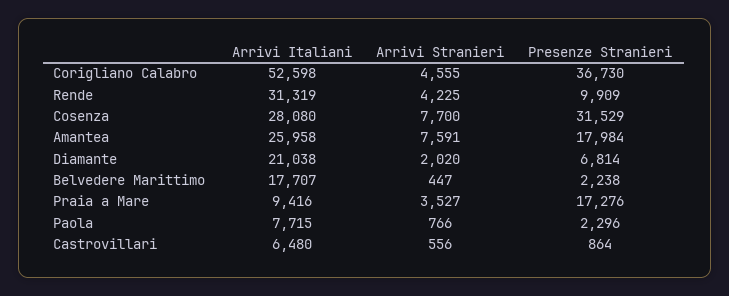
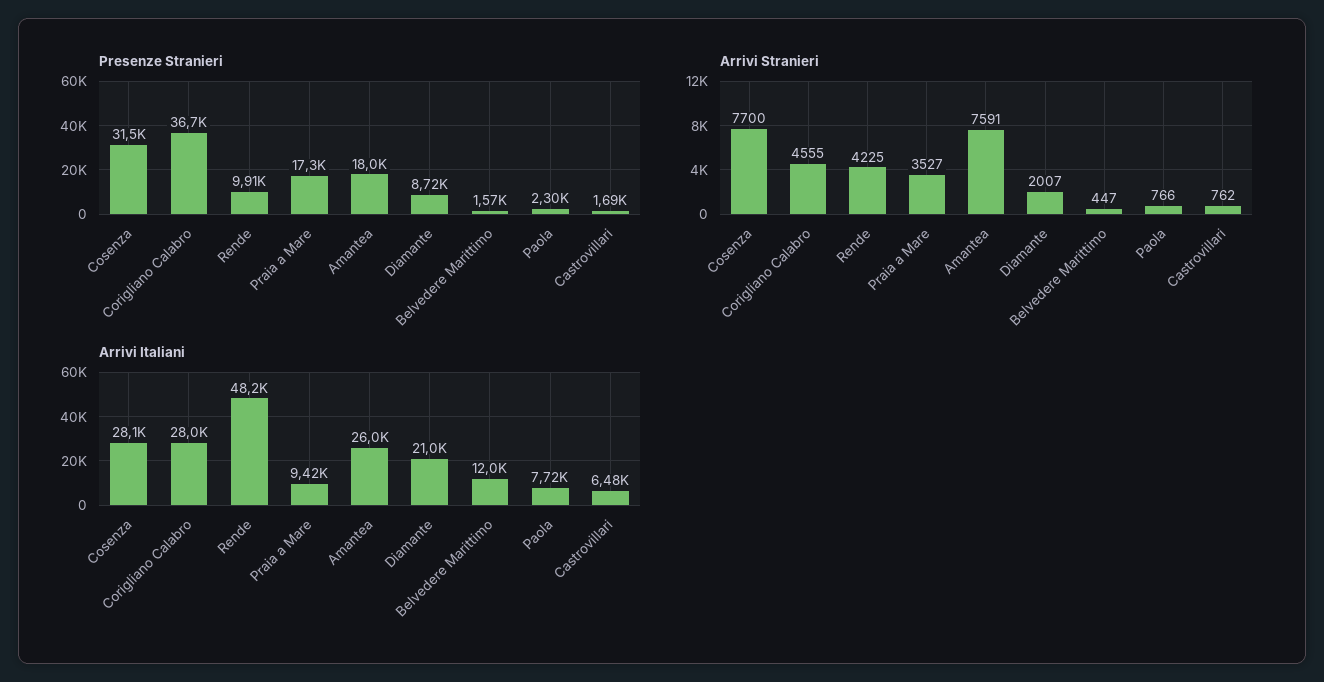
  {
    "Arrivi Italiani": {
-     "Corigliano Calabro": 52598,
+     "Corigliano Calabro": 28000,
-     "Rende": 31319,
+     "Rende": 48200,
      "Cosenza": 28080,
      "Amantea": 25958,
      "Diamante": 21038,
-     "Belvedere Marittimo": 17707,
+     "Belvedere Marittimo": 12000,
      "Praia a Mare": 9416,
      "Paola": 7715,
      "Castrovillari": 6480
    },
    "Arrivi Stranieri": {
      "Corigliano Calabro": 4555,
      "Rende": 4225,
      "Cosenza": 7700,
      "Amantea": 7591,
-     "Diamante": 2020,
+     "Diamante": 2007,
      "Belvedere Marittimo": 447,
      "Praia a Mare": 3527,
      "Paola": 766,
-     "Castrovillari": 556
+     "Castrovillari": 762
    },
    "Presenze Stranieri": {
      "Corigliano Calabro": 36730,
      "Rende": 9909,
      "Cosenza": 31529,
      "Amantea": 17984,
-     "Diamante": 6814,
+     "Diamante": 8720,
-     "Belvedere Marittimo": 2238,
+     "Belvedere Marittimo": 1570,
      "Praia a Mare": 17276,
      "Paola": 2296,
-     "Castrovillari": 864
+     "Castrovillari": 1690
    }
  }

